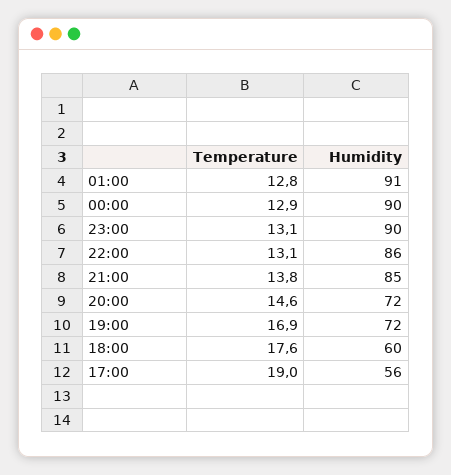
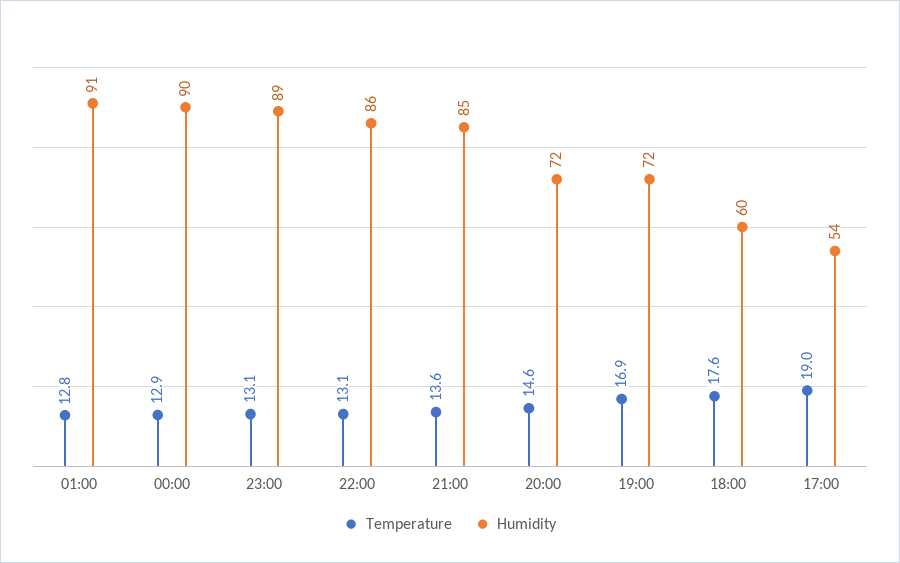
  {
    "Temperature": {
      "01:00": 12.8,
      "00:00": 12.9,
      "23:00": 13.1,
      "22:00": 13.1,
-     "21:00": 13.8,
+     "21:00": 13.6,
      "20:00": 14.6,
      "19:00": 16.9,
      "18:00": 17.6,
      "17:00": 19
    },
    "Humidity": {
      "01:00": 91,
      "00:00": 90,
-     "23:00": 90,
+     "23:00": 89,
      "22:00": 86,
      "21:00": 85,
      "20:00": 72,
      "19:00": 72,
      "18:00": 60,
-     "17:00": 56
+     "17:00": 54
    }
  }

